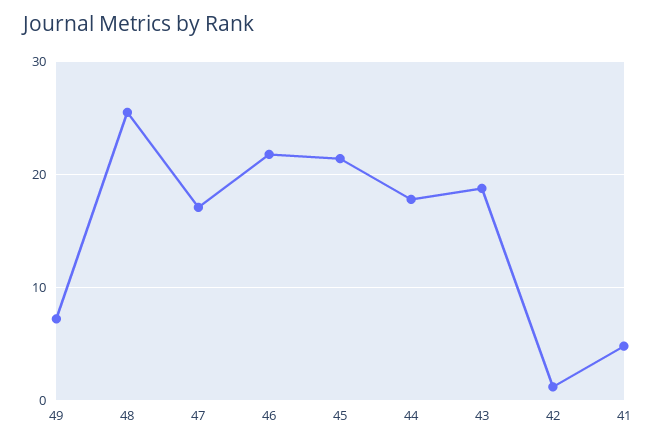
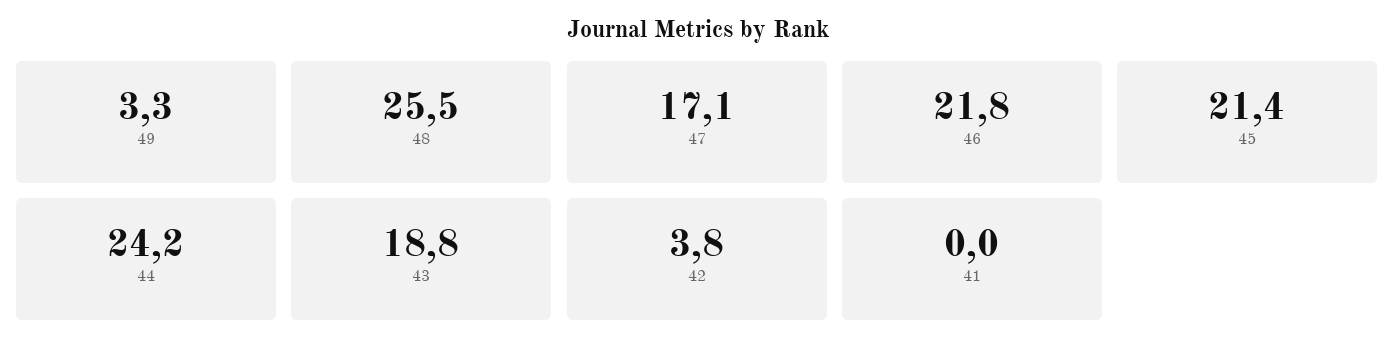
  {
-   "49": 7,
+   "49": 3.3,
    "48": 25.5,
    "47": 17.1,
    "46": 21.8,
    "45": 21.4,
-   "44": 18,
+   "44": 24.2,
    "43": 18.8,
-   "42": 1,
+   "42": 3.8,
-   "41": 5
+   "41": 0
  }

